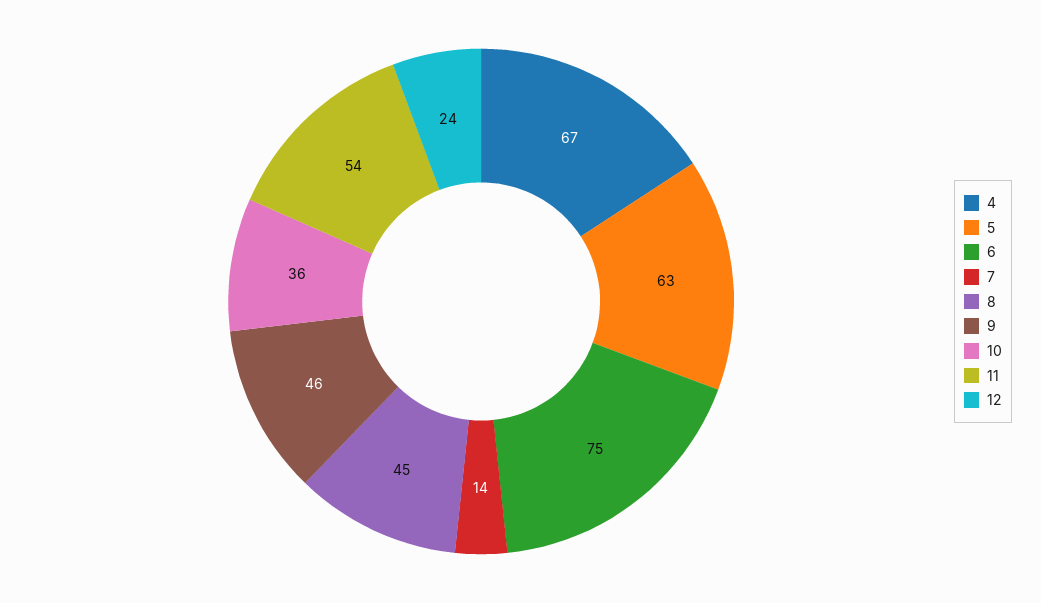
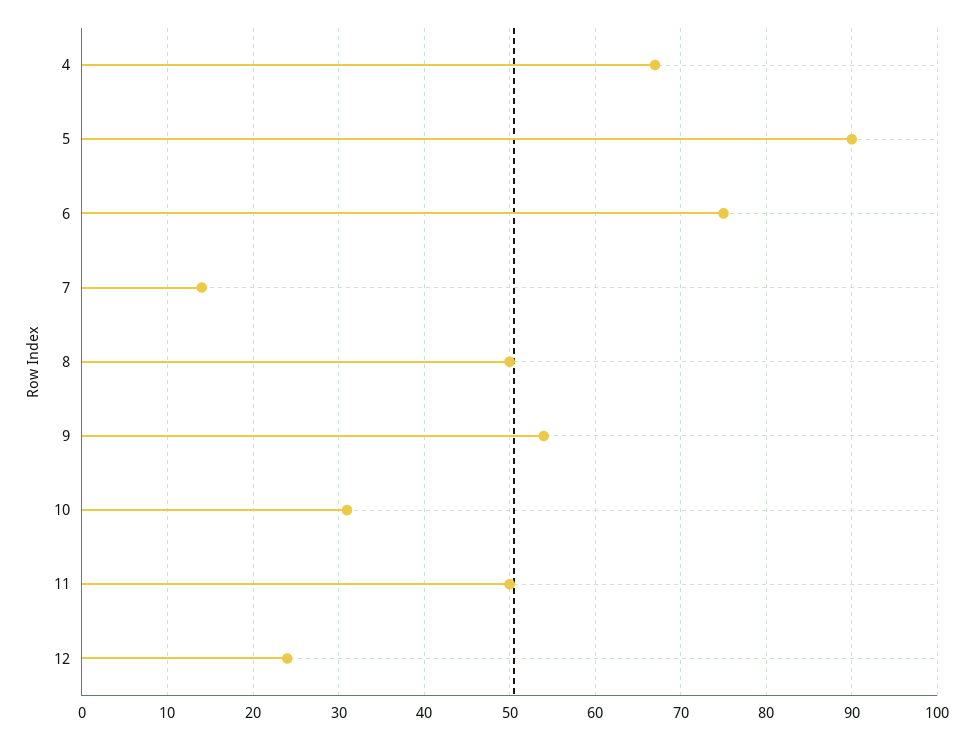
  {
    "4": 67,
-   "5": 63,
+   "5": 90,
    "6": 75,
    "7": 14,
-   "8": 45,
+   "8": 50,
-   "9": 46,
+   "9": 54,
-   "10": 36,
+   "10": 31,
-   "11": 54,
+   "11": 50,
    "12": 24
  }

